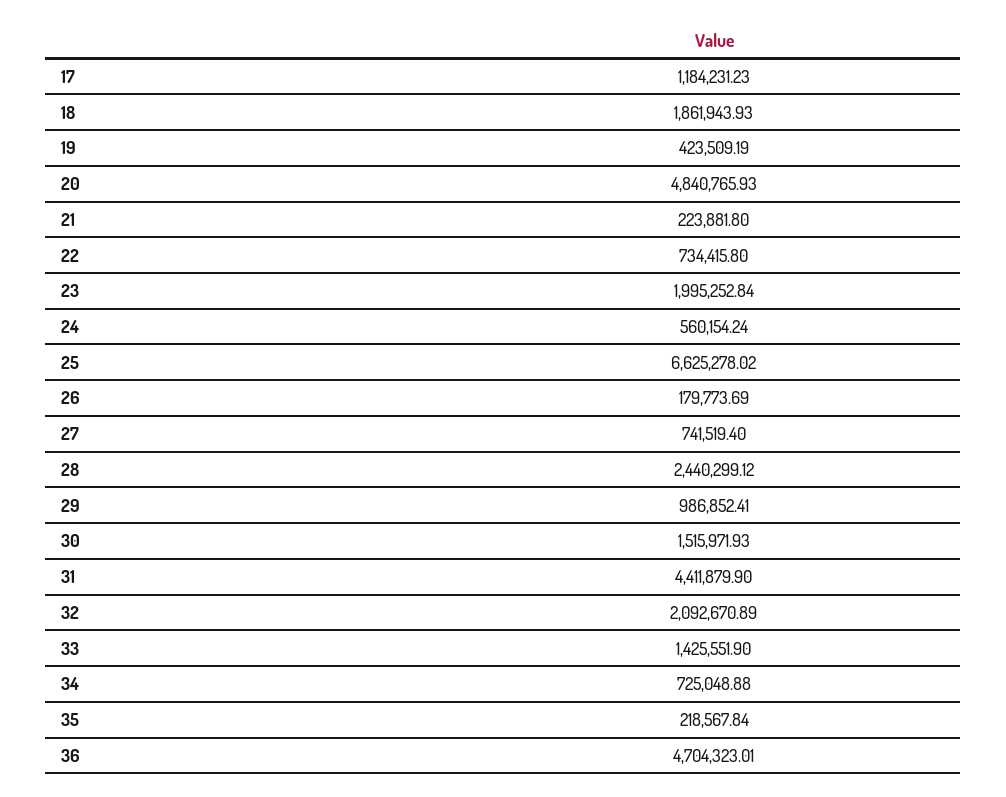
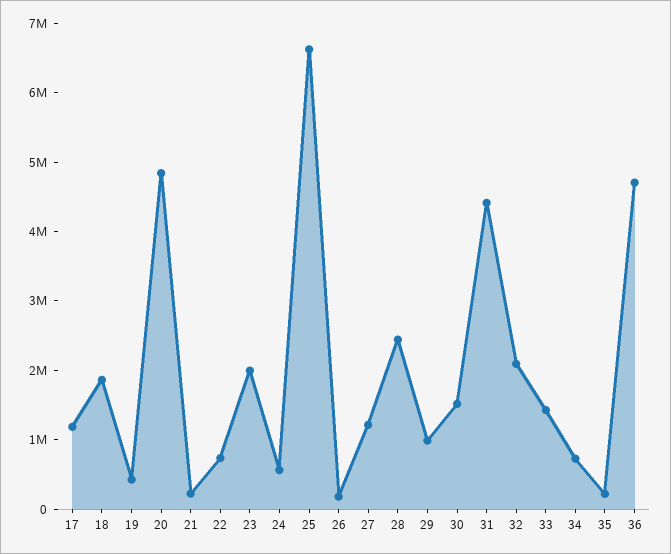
  {
    "17": 1184231.23,
    "18": 1861943.93,
    "19": 423509.19,
    "20": 4840765.93,
    "21": 223881.8,
    "22": 734415.8,
    "23": 1995252.84,
    "24": 560154.24,
    "25": 6625278.02,
    "26": 179773.69,
-   "27": 741519.4,
+   "27": 1200000,
    "28": 2440299.12,
    "29": 986852.41,
    "30": 1515971.93,
    "31": 4411879.9,
    "32": 2092670.89,
    "33": 1425551.9,
    "34": 725048.88,
    "35": 218567.84,
    "36": 4704323.01
  }

